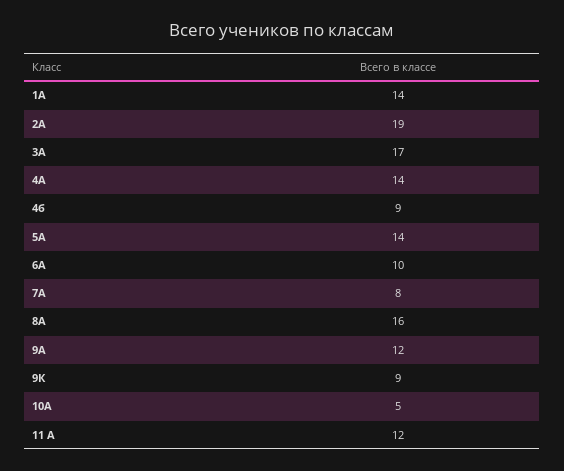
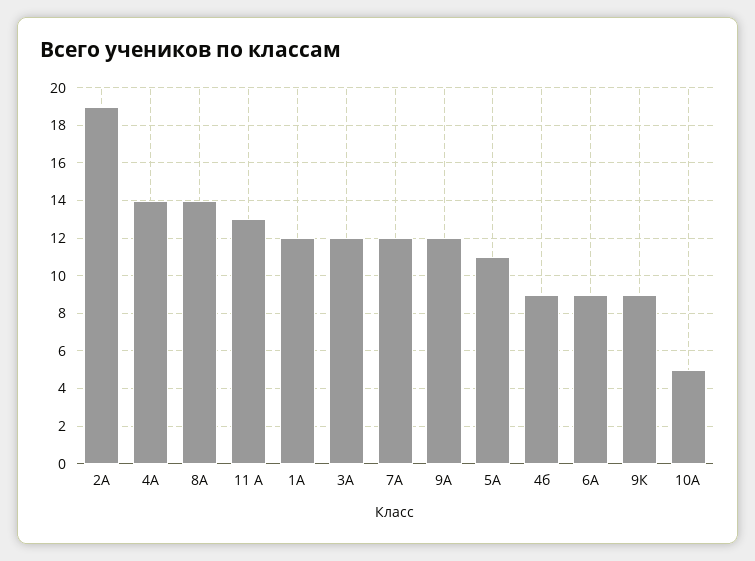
  {
-   "1А": 14,
+   "1А": 12,
    "2А": 19,
-   "3А": 17,
+   "3А": 12,
    "4А": 14,
    "4б": 9,
-   "5А": 14,
+   "5А": 11,
-   "6А": 10,
+   "6А": 9,
-   "7А": 8,
+   "7А": 12,
-   "8А": 16,
+   "8А": 14,
    "9А": 12,
    "9К": 9,
    "10А": 5,
-   "11 А": 12
+   "11 А": 13
  }

